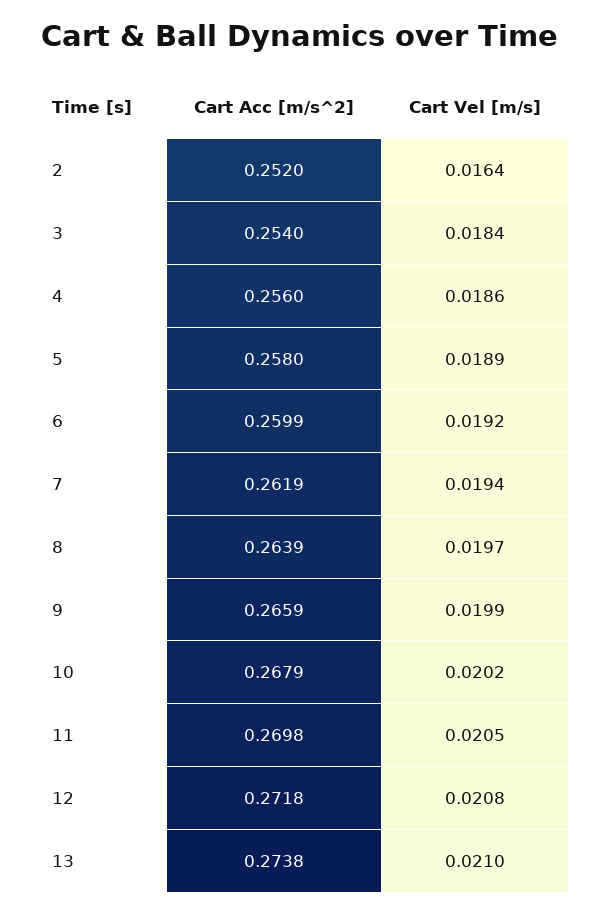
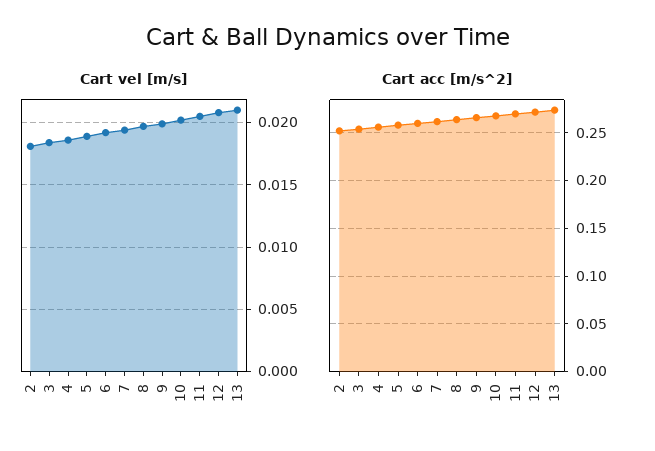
  {
    "Cart Acc [m/s^2]": {
      "2": 0.252,
      "3": 0.254,
      "4": 0.256,
      "5": 0.258,
      "6": 0.2599,
      "7": 0.2619,
      "8": 0.2639,
      "9": 0.2659,
      "10": 0.2679,
      "11": 0.2698,
      "12": 0.2718,
      "13": 0.2738
    },
    "Cart Vel [m/s]": {
-     "2": 0.0164,
+     "2": 0.018,
      "3": 0.0184,
      "4": 0.0186,
      "5": 0.0189,
      "6": 0.0192,
      "7": 0.0194,
      "8": 0.0197,
      "9": 0.0199,
      "10": 0.0202,
      "11": 0.0205,
      "12": 0.0208,
      "13": 0.021
    }
  }

